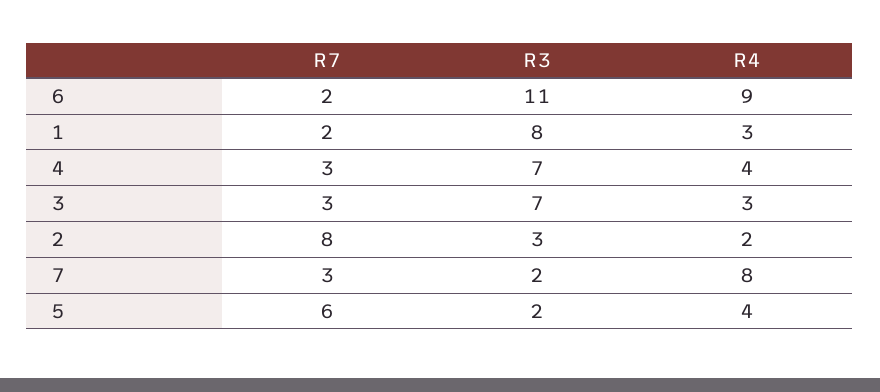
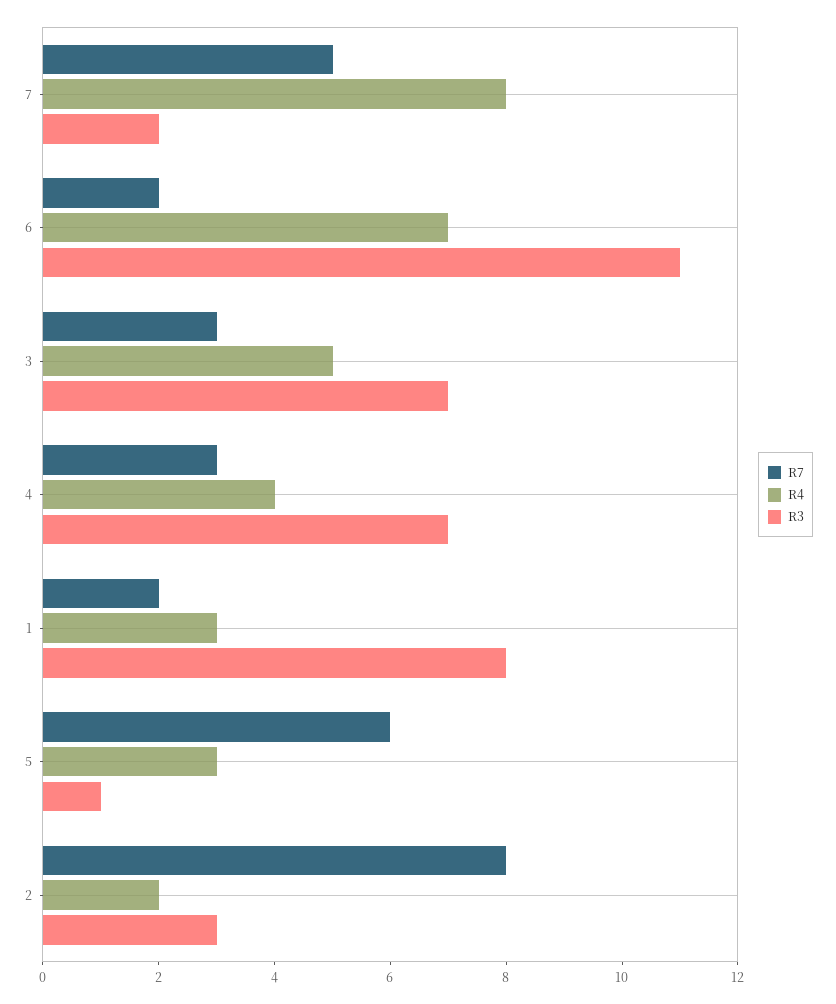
  {
    "R7": {
      "6": 2,
      "1": 2,
      "4": 3,
      "3": 3,
      "2": 8,
-     "7": 3,
+     "7": 5,
      "5": 6
    },
    "R3": {
      "6": 11,
      "1": 8,
      "4": 7,
      "3": 7,
      "2": 3,
      "7": 2,
-     "5": 2
+     "5": 1
    },
    "R4": {
-     "6": 9,
+     "6": 7,
      "1": 3,
      "4": 4,
-     "3": 3,
+     "3": 5,
      "2": 2,
      "7": 8,
-     "5": 4
+     "5": 3
    }
  }

